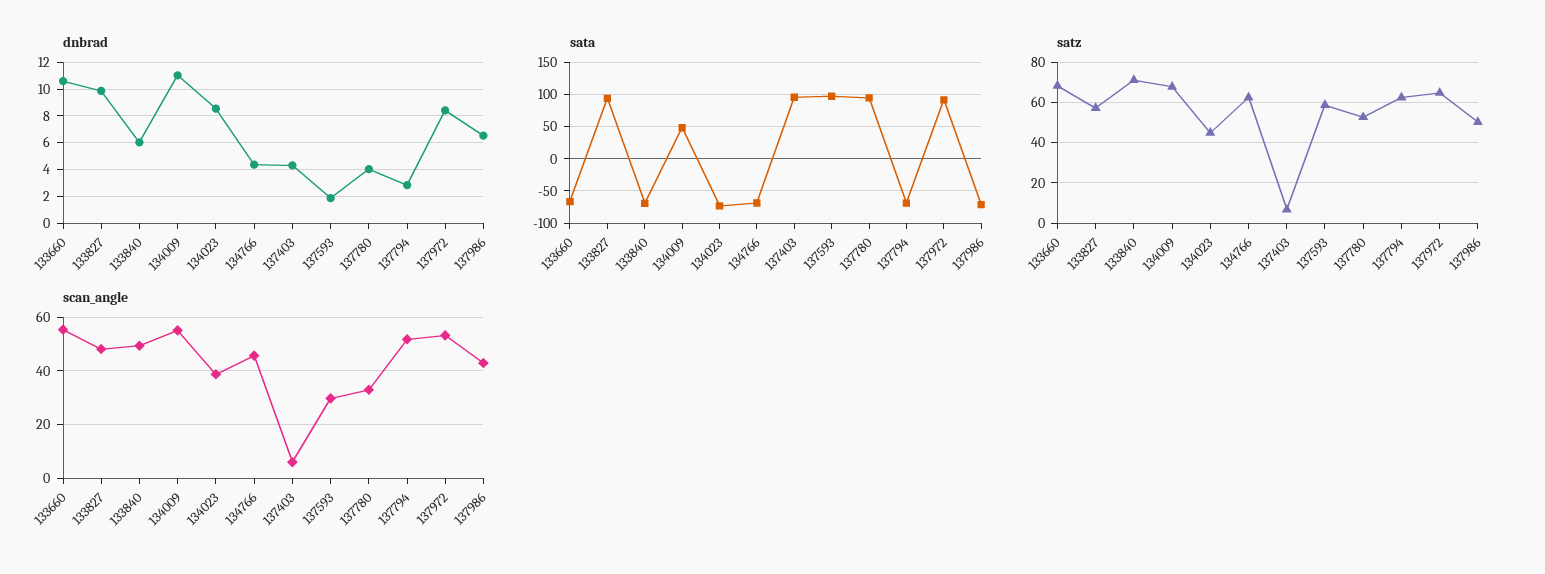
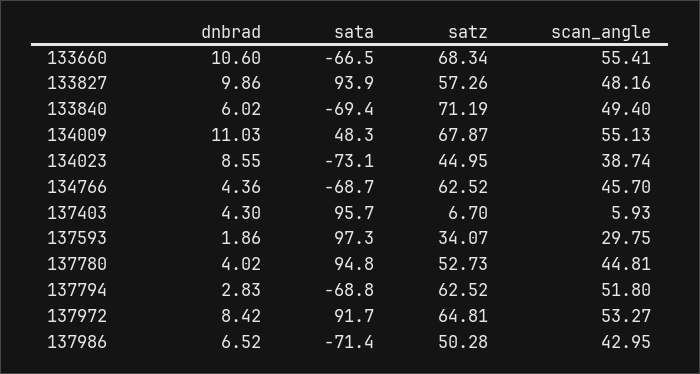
  {
    "dnbrad": {
      "133660": 10.6,
      "133827": 9.86,
      "133840": 6.02,
      "134009": 11.03,
      "134023": 8.55,
      "134766": 4.36,
      "137403": 4.3,
      "137593": 1.86,
      "137780": 4.02,
      "137794": 2.83,
      "137972": 8.42,
      "137986": 6.52
    },
    "sata": {
      "133660": -66.5,
      "133827": 93.9,
      "133840": -69.4,
      "134009": 48.3,
      "134023": -73.1,
      "134766": -68.7,
      "137403": 95.7,
      "137593": 97.3,
      "137780": 94.8,
      "137794": -68.8,
      "137972": 91.7,
      "137986": -71.4
    },
    "satz": {
      "133660": 68.34,
      "133827": 57.26,
      "133840": 71.19,
      "134009": 67.87,
      "134023": 44.95,
      "134766": 62.52,
      "137403": 6.7,
-     "137593": 60,
+     "137593": 34.07,
      "137780": 52.73,
      "137794": 62.52,
      "137972": 64.81,
      "137986": 50.28
    },
    "scan_angle": {
      "133660": 55.41,
      "133827": 48.16,
      "133840": 49.4,
      "134009": 55.13,
      "134023": 38.74,
      "134766": 45.7,
      "137403": 5.93,
      "137593": 29.75,
-     "137780": 32.5,
+     "137780": 44.81,
      "137794": 51.8,
      "137972": 53.27,
      "137986": 42.95
    }
  }

